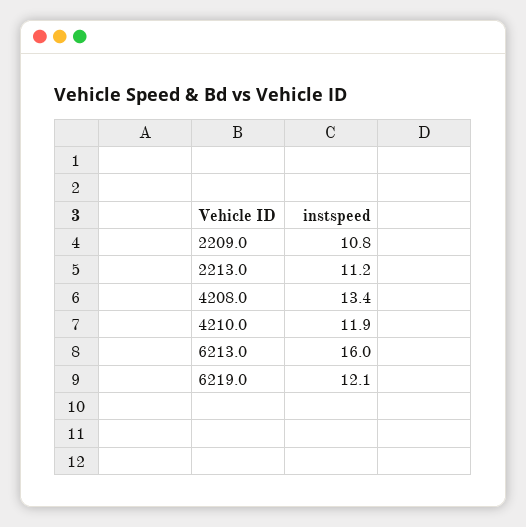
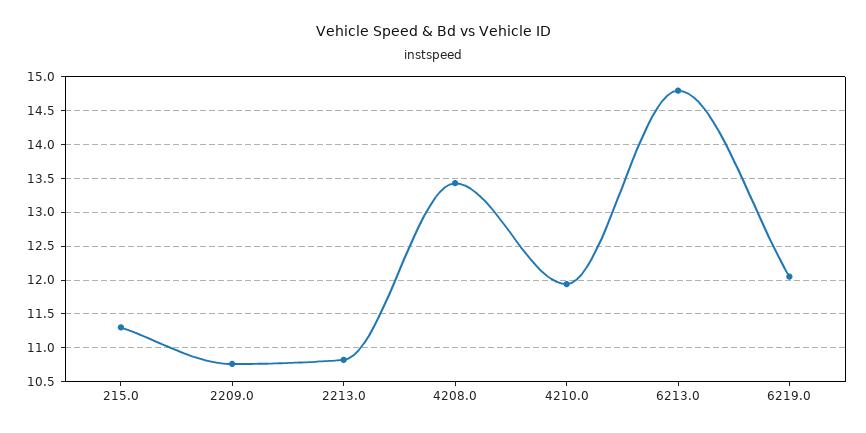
  {
    "2209.0": 10.8,
-   "2213.0": 11.2,
+   "2213.0": 10.8,
    "4208.0": 13.4,
    "4210.0": 11.9,
-   "6213.0": 16,
+   "6213.0": 14.8,
-   "6219.0": 12.1
+   "6219.0": 12.1,
+   "215.0": 11.3
  }

